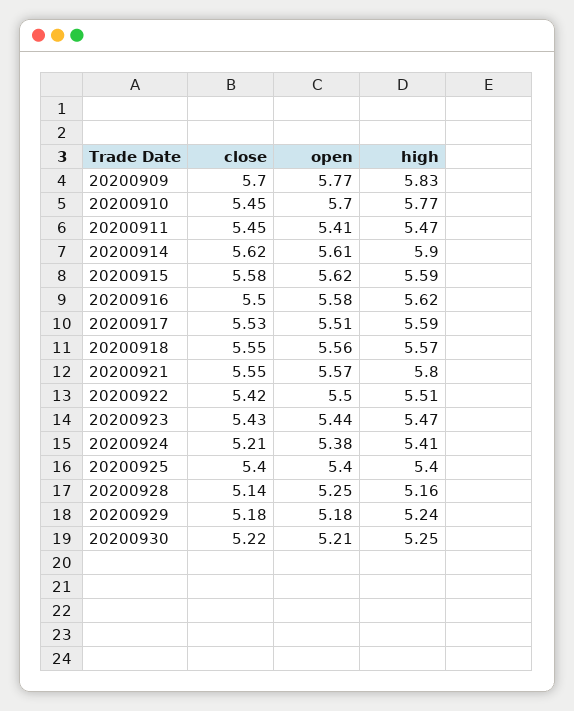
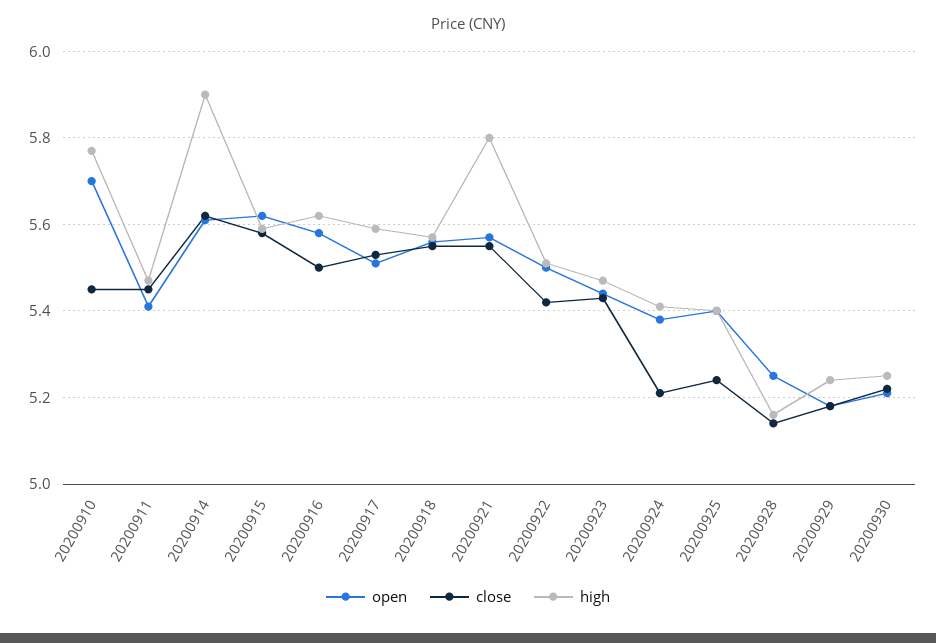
  {
    "close": {
-     "20200909": 5.7,
      "20200910": 5.45,
      "20200911": 5.45,
      "20200914": 5.62,
      "20200915": 5.58,
      "20200916": 5.5,
      "20200917": 5.53,
      "20200918": 5.55,
      "20200921": 5.55,
      "20200922": 5.42,
      "20200923": 5.43,
      "20200924": 5.21,
-     "20200925": 5.4,
+     "20200925": 5.25,
      "20200928": 5.14,
      "20200929": 5.18,
      "20200930": 5.22
    },
    "open": {
-     "20200909": 5.77,
      "20200910": 5.7,
      "20200911": 5.41,
      "20200914": 5.61,
      "20200915": 5.62,
      "20200916": 5.58,
      "20200917": 5.51,
      "20200918": 5.56,
      "20200921": 5.57,
      "20200922": 5.5,
      "20200923": 5.44,
      "20200924": 5.38,
      "20200925": 5.4,
      "20200928": 5.25,
      "20200929": 5.18,
      "20200930": 5.21
    },
    "high": {
-     "20200909": 5.83,
      "20200910": 5.77,
      "20200911": 5.47,
      "20200914": 5.9,
      "20200915": 5.59,
      "20200916": 5.62,
      "20200917": 5.59,
      "20200918": 5.57,
      "20200921": 5.8,
      "20200922": 5.51,
      "20200923": 5.47,
      "20200924": 5.41,
      "20200925": 5.4,
      "20200928": 5.16,
      "20200929": 5.24,
      "20200930": 5.25
    }
  }

